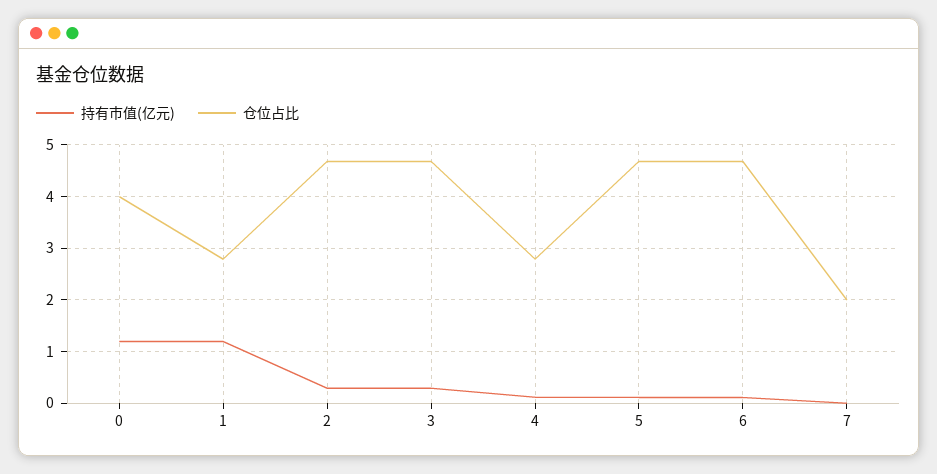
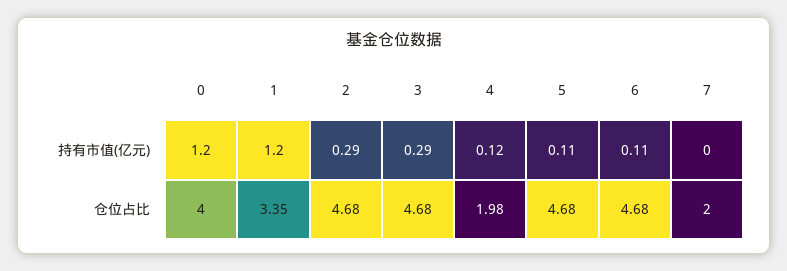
  {
    "持有市值(亿元)": {
      "0": 1.2,
      "1": 1.2,
      "2": 0.29,
      "3": 0.29,
      "4": 0.12,
      "5": 0.11,
      "6": 0.11,
      "7": 0
    },
    "仓位占比": {
      "0": 4,
-     "1": 2.8,
+     "1": 3.35,
      "2": 4.68,
      "3": 4.68,
-     "4": 2.8,
+     "4": 1.98,
      "5": 4.68,
      "6": 4.68,
      "7": 2
    }
  }

